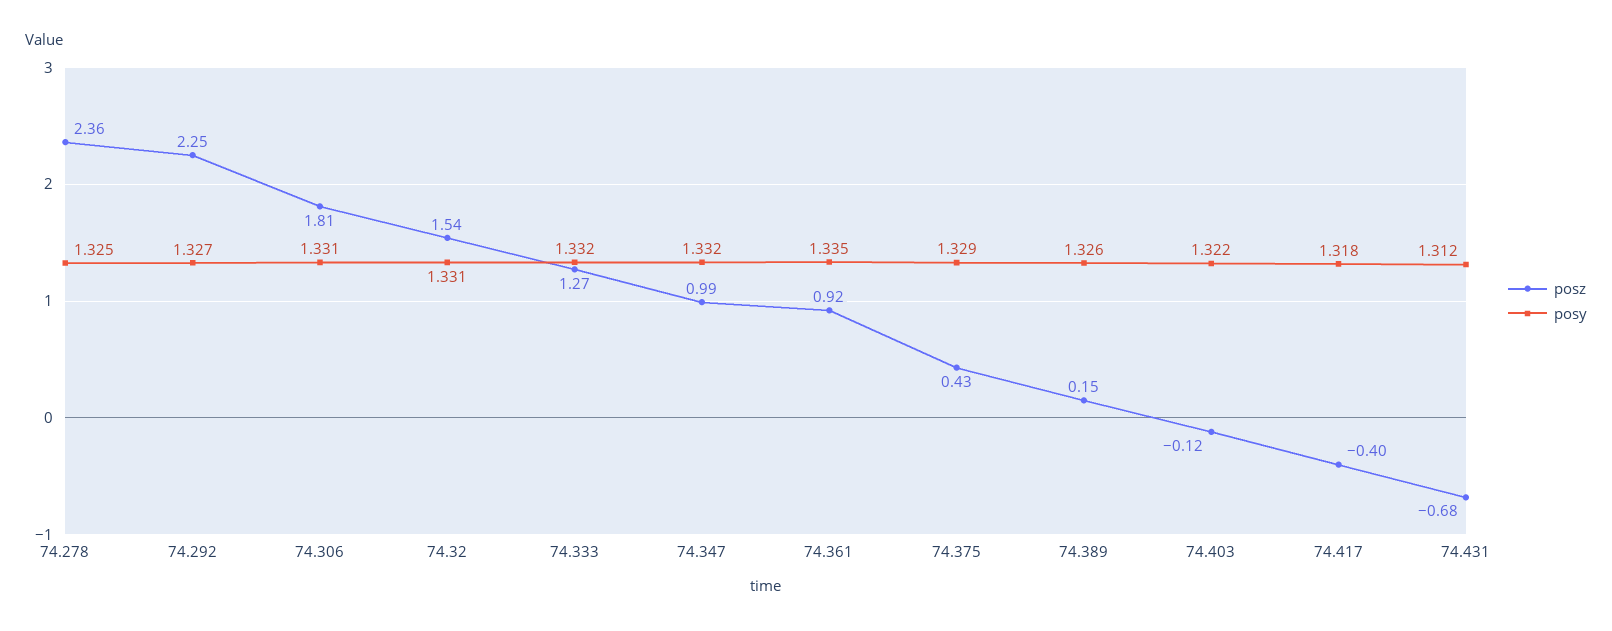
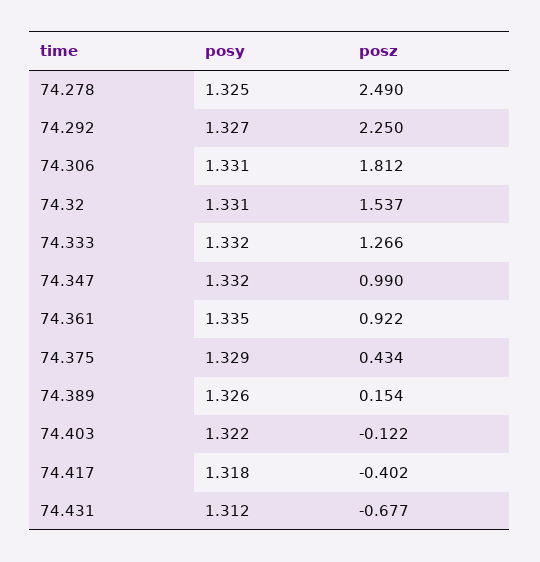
  {
    "posz": {
-     "74.278": 2.36,
+     "74.278": 2.49,
      "74.292": 2.25,
      "74.306": 1.812,
      "74.32": 1.537,
      "74.333": 1.266,
      "74.347": 0.99,
      "74.361": 0.922,
      "74.375": 0.434,
      "74.389": 0.154,
      "74.403": -0.122,
      "74.417": -0.402,
      "74.431": -0.677
    },
    "posy": {
      "74.278": 1.325,
      "74.292": 1.327,
      "74.306": 1.331,
      "74.32": 1.331,
      "74.333": 1.332,
      "74.347": 1.332,
      "74.361": 1.335,
      "74.375": 1.329,
      "74.389": 1.326,
      "74.403": 1.322,
      "74.417": 1.318,
      "74.431": 1.312
    }
  }

